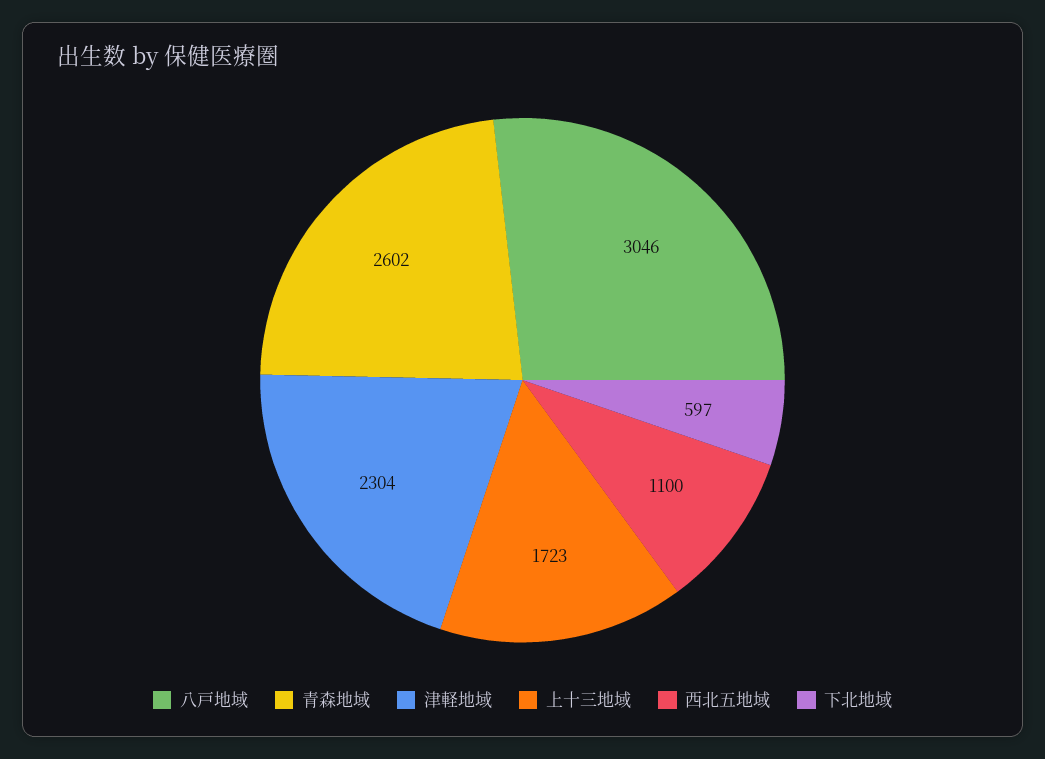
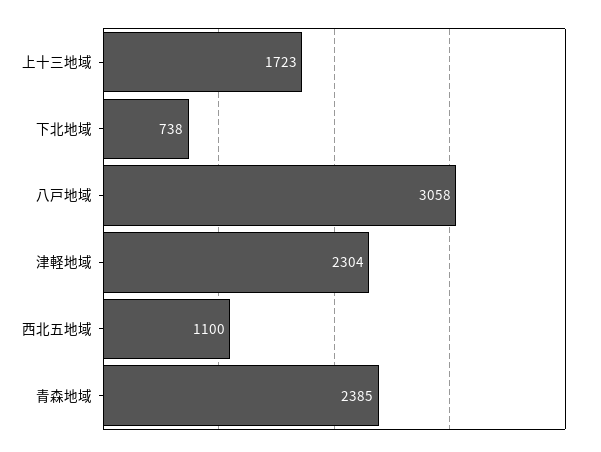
  {
-   "八戸地域": 3046,
+   "八戸地域": 3058,
-   "青森地域": 2602,
+   "青森地域": 2385,
    "津軽地域": 2304,
    "上十三地域": 1723,
    "西北五地域": 1100,
-   "下北地域": 597
+   "下北地域": 738
  }

